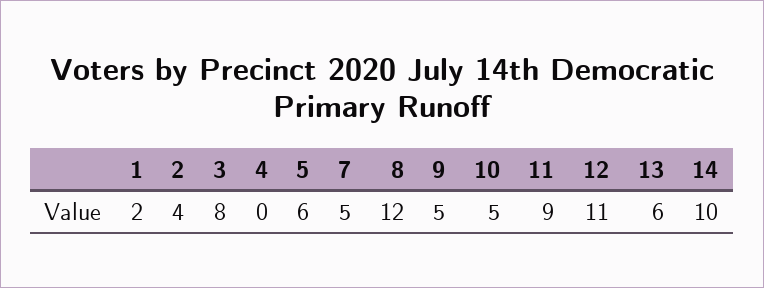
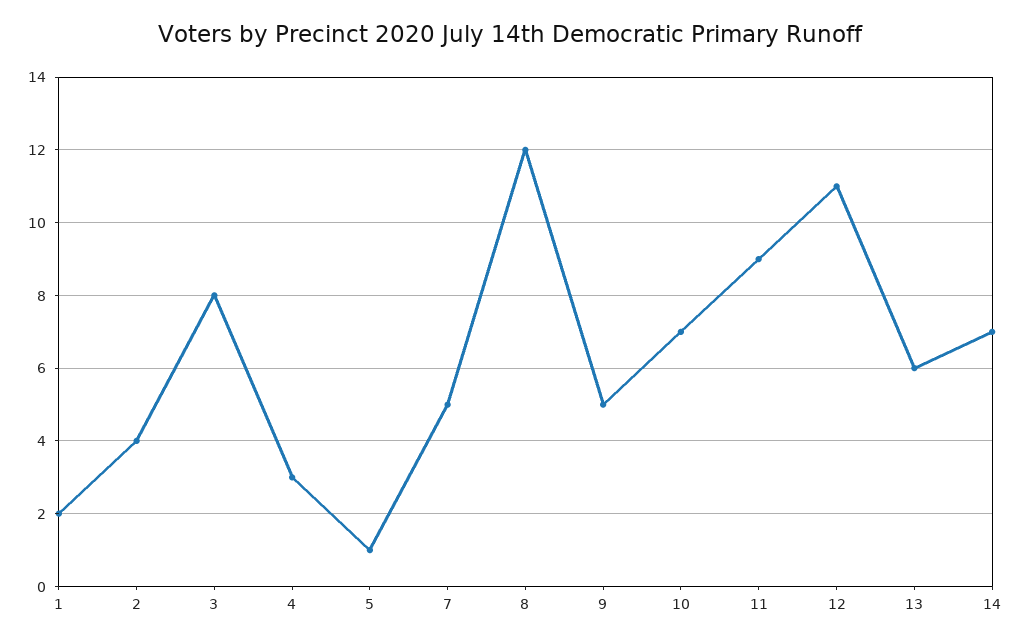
  {
    "1": 2,
    "2": 4,
    "3": 8,
-   "4": 0,
+   "4": 3,
-   "5": 6,
+   "5": 1,
    "7": 5,
    "8": 12,
    "9": 5,
-   "10": 5,
+   "10": 7,
    "11": 9,
    "12": 11,
    "13": 6,
-   "14": 10
+   "14": 7
  }

